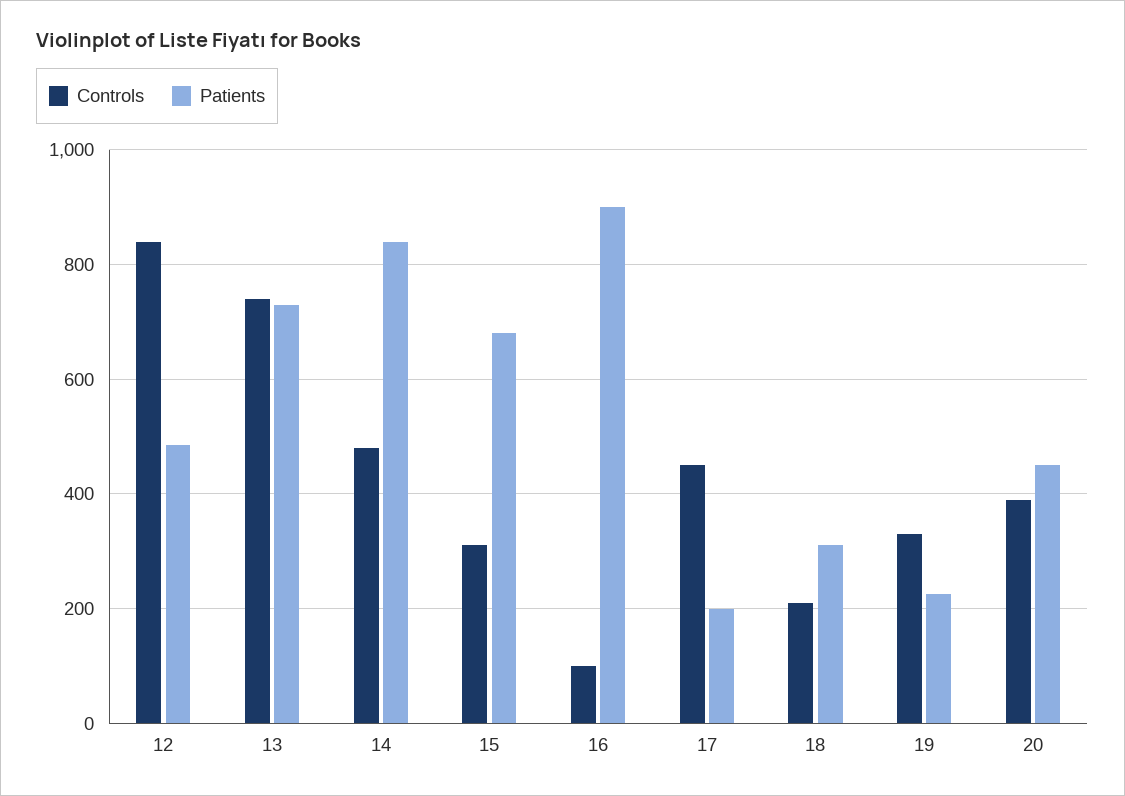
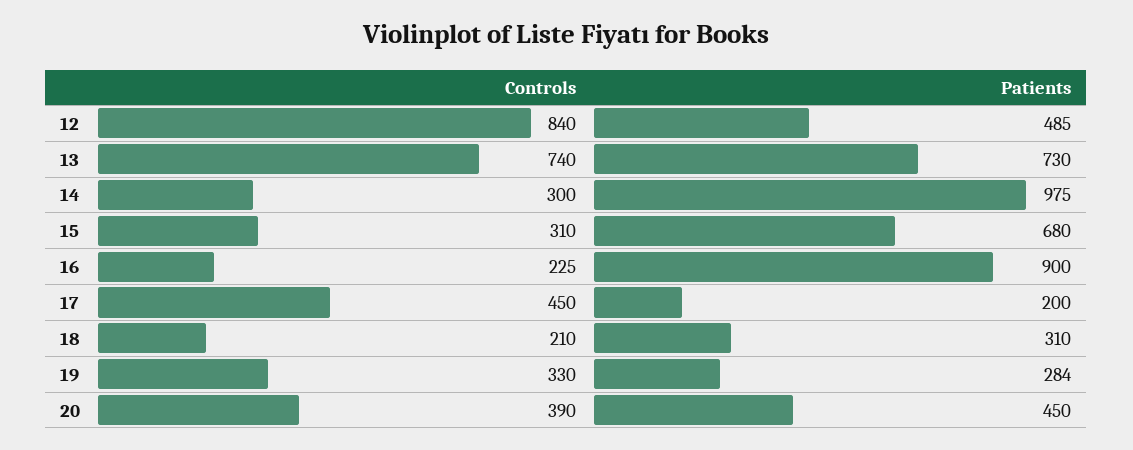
  {
    "Controls": {
      "12": 840,
      "13": 740,
-     "14": 480,
+     "14": 300,
      "15": 310,
-     "16": 100,
+     "16": 225,
      "17": 450,
      "18": 210,
      "19": 330,
      "20": 390
    },
    "Patients": {
      "12": 485,
      "13": 730,
-     "14": 840,
+     "14": 975,
      "15": 680,
      "16": 900,
      "17": 200,
      "18": 310,
-     "19": 220,
+     "19": 284,
      "20": 450
    }
  }

